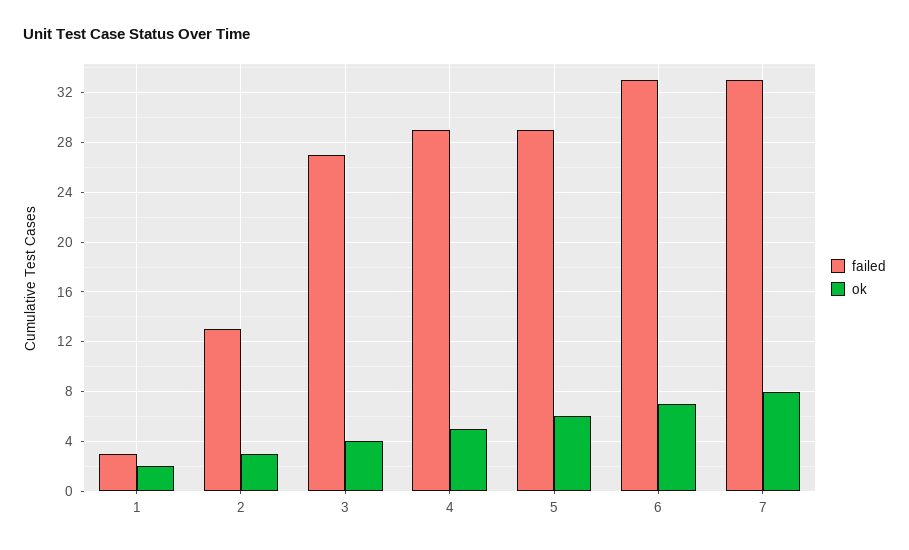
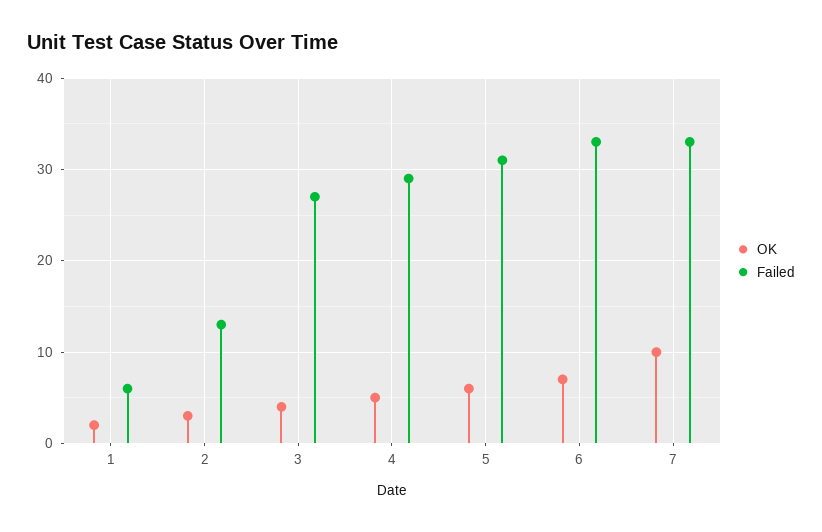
  {
    "failed": {
-     "1": 3,
+     "1": 6,
      "2": 13,
      "3": 27,
      "4": 29,
-     "5": 29,
+     "5": 31,
      "6": 33,
      "7": 33
    },
    "ok": {
      "1": 2,
      "2": 3,
      "3": 4,
      "4": 5,
      "5": 6,
      "6": 7,
-     "7": 8
+     "7": 10
    }
  }

